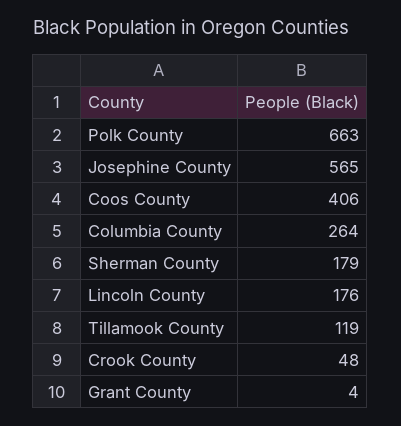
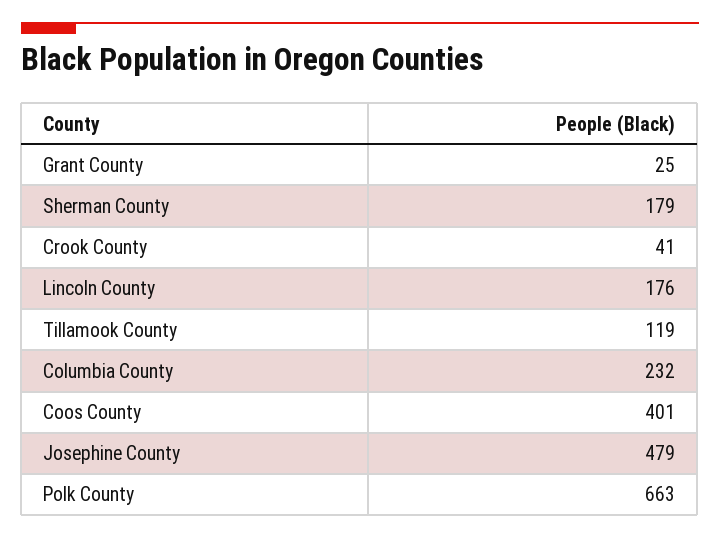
  {
    "Polk County": 663,
-   "Josephine County": 565,
+   "Josephine County": 479,
-   "Coos County": 406,
+   "Coos County": 401,
-   "Columbia County": 264,
+   "Columbia County": 232,
    "Sherman County": 179,
    "Lincoln County": 176,
    "Tillamook County": 119,
-   "Crook County": 48,
+   "Crook County": 41,
-   "Grant County": 4
+   "Grant County": 25
  }

